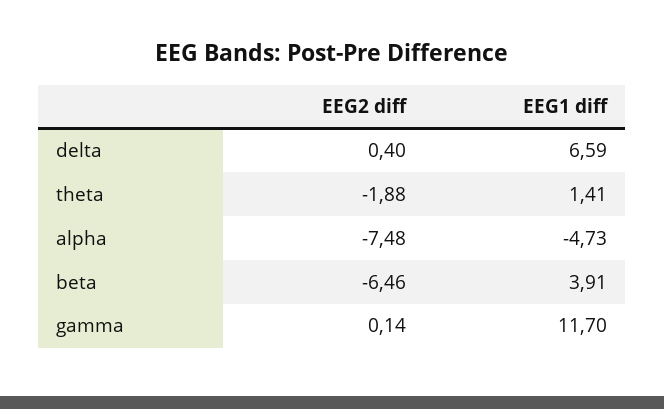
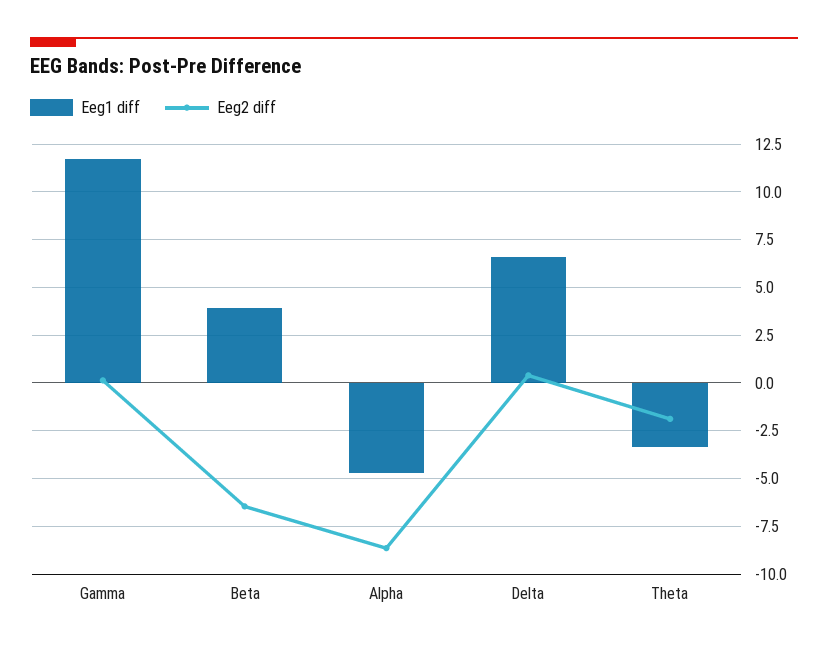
  {
    "EEG2 diff": {
      "delta": 0.4,
      "theta": -1.88,
-     "alpha": -7.48,
+     "alpha": -8.5,
      "beta": -6.46,
      "gamma": 0.14
    },
    "EEG1 diff": {
      "delta": 6.59,
-     "theta": 1.41,
+     "theta": -3.5,
      "alpha": -4.73,
      "beta": 3.91,
      "gamma": 11.7
    }
  }

